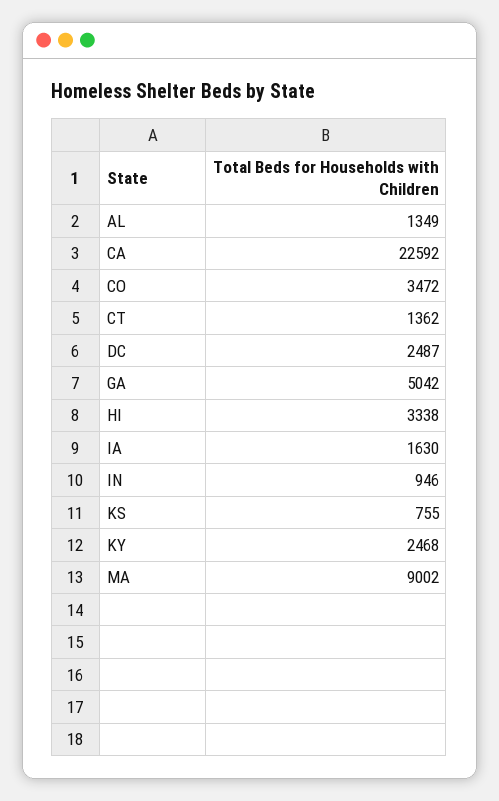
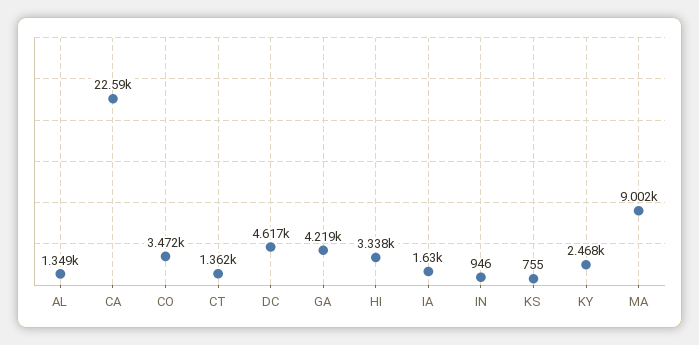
  {
    "AL": 1349,
    "CA": 22592,
    "CO": 3472,
    "CT": 1362,
-   "DC": 2487,
+   "DC": 4617,
-   "GA": 5042,
+   "GA": 4219,
    "HI": 3338,
    "IA": 1630,
    "IN": 946,
    "KS": 755,
    "KY": 2468,
    "MA": 9002
  }

